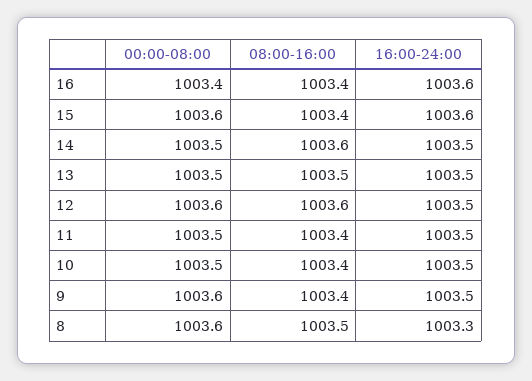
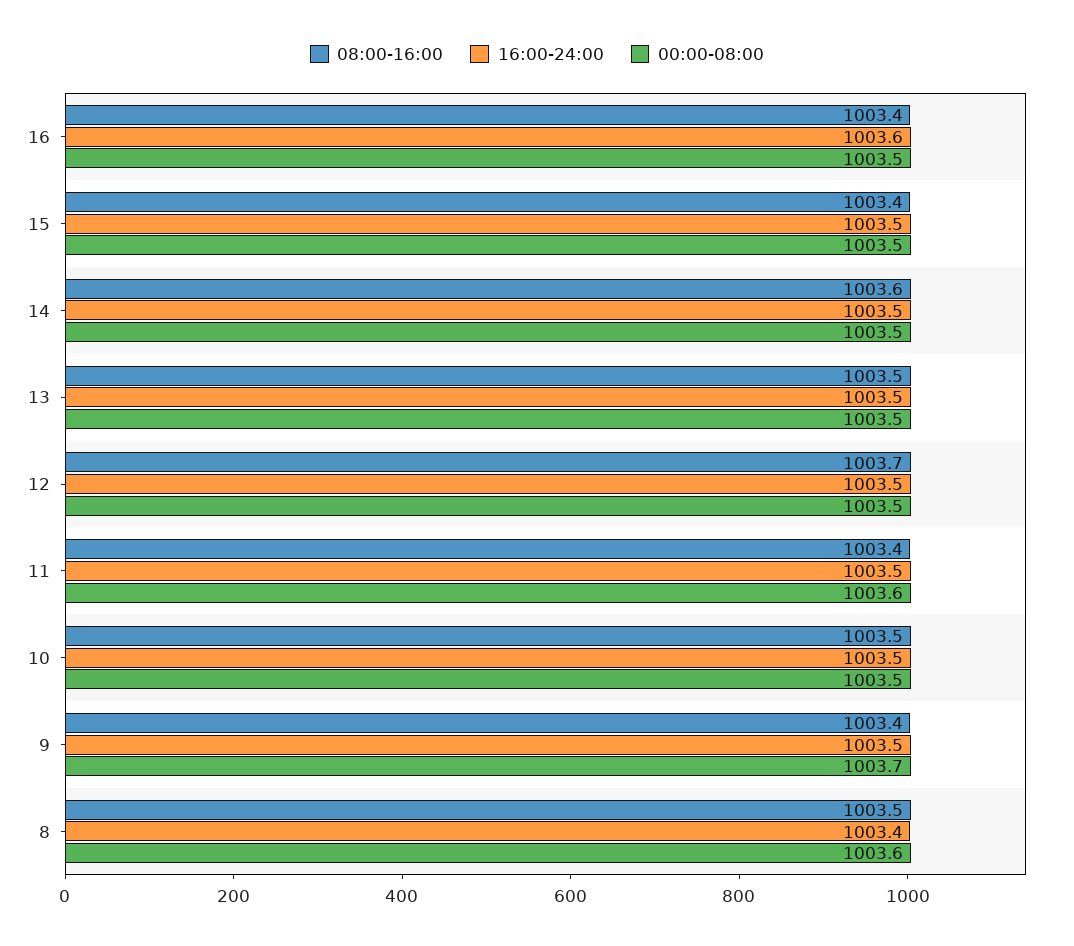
  {
    "00:00-08:00": {
-     "16": 1003.4,
+     "16": 1003.5,
-     "15": 1003.6,
+     "15": 1003.5,
      "14": 1003.5,
      "13": 1003.5,
-     "12": 1003.6,
+     "12": 1003.5,
-     "11": 1003.5,
+     "11": 1003.6,
      "10": 1003.5,
-     "9": 1003.6,
+     "9": 1003.7,
      "8": 1003.6
    },
    "08:00-16:00": {
      "16": 1003.4,
      "15": 1003.4,
      "14": 1003.6,
      "13": 1003.5,
-     "12": 1003.6,
+     "12": 1003.7,
      "11": 1003.4,
-     "10": 1003.4,
+     "10": 1003.5,
      "9": 1003.4,
      "8": 1003.5
    },
    "16:00-24:00": {
      "16": 1003.6,
-     "15": 1003.6,
+     "15": 1003.5,
      "14": 1003.5,
      "13": 1003.5,
      "12": 1003.5,
      "11": 1003.5,
      "10": 1003.5,
      "9": 1003.5,
-     "8": 1003.3
+     "8": 1003.4
    }
  }

